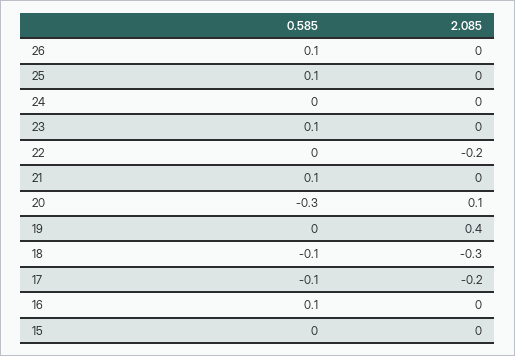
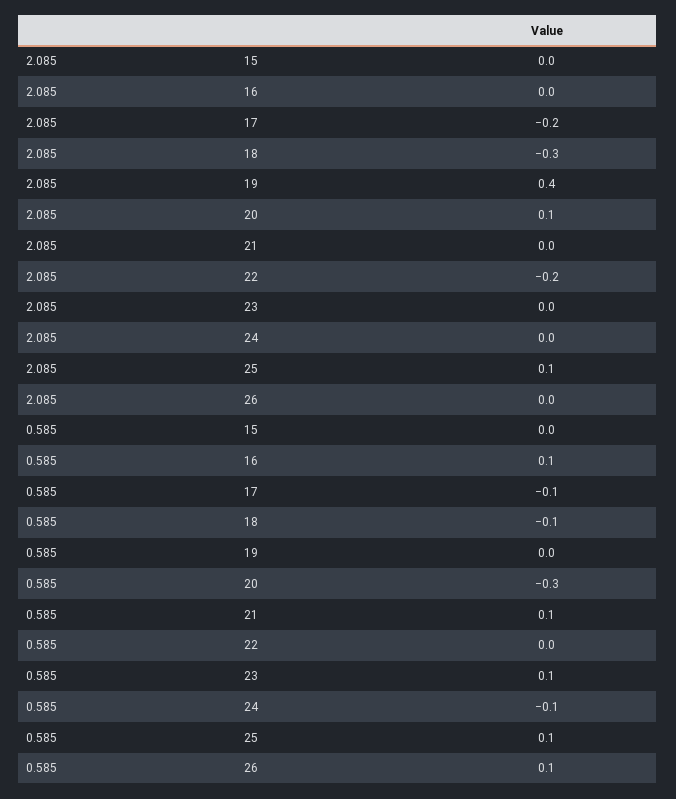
  {
    "0.585": {
      "26": 0.1,
      "25": 0.1,
-     "24": 0,
+     "24": -0.1,
      "23": 0.1,
      "22": 0,
      "21": 0.1,
      "20": -0.3,
      "19": 0,
      "18": -0.1,
      "17": -0.1,
      "16": 0.1,
      "15": 0
    },
    "2.085": {
      "26": 0,
-     "25": 0,
+     "25": 0.1,
      "24": 0,
      "23": 0,
      "22": -0.2,
      "21": 0,
      "20": 0.1,
      "19": 0.4,
      "18": -0.3,
      "17": -0.2,
      "16": 0,
      "15": 0
    }
  }

